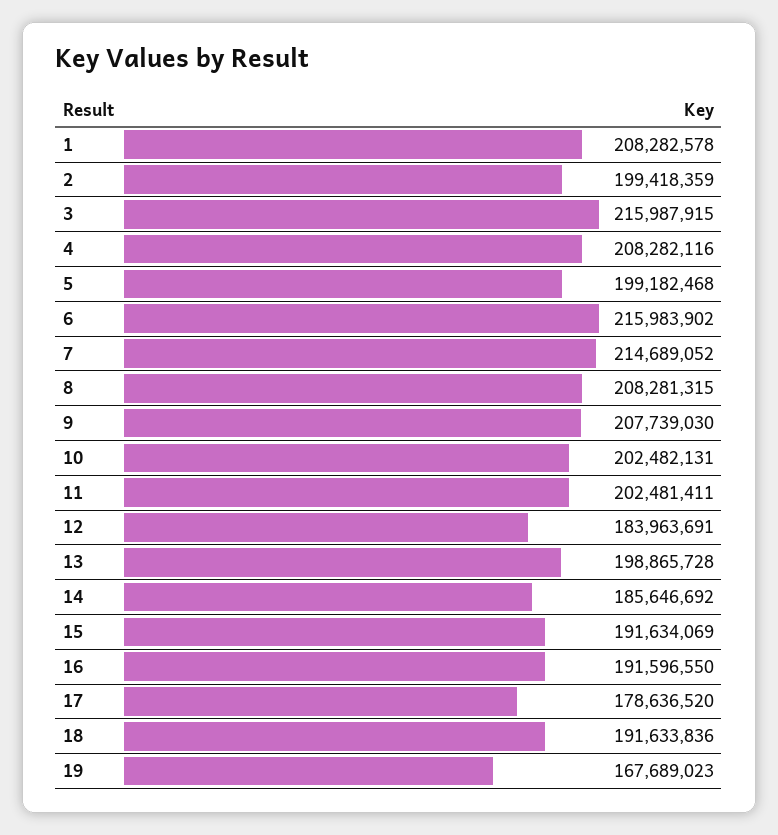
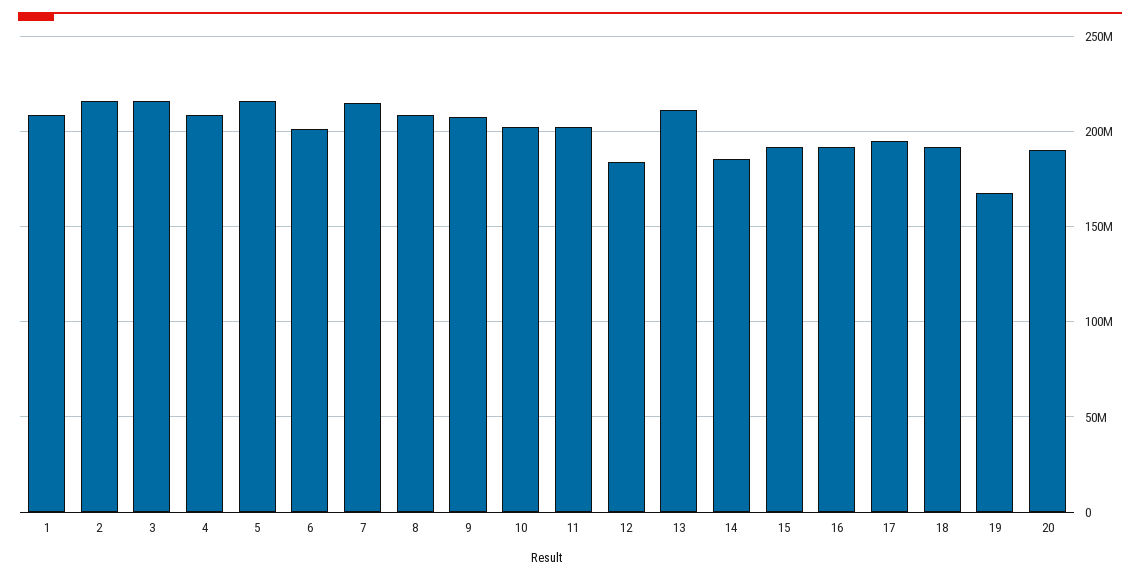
  {
    "1": 208282578,
-   "2": 199418359,
+   "2": 215000000,
    "3": 215987915,
    "4": 208282116,
-   "5": 199182468,
+   "5": 215000000,
-   "6": 215983902,
+   "6": 200000000,
    "7": 214689052,
    "8": 208281315,
    "9": 207739030,
    "10": 202482131,
    "11": 202481411,
    "12": 183963691,
-   "13": 198865728,
+   "13": 210000000,
    "14": 185646692,
    "15": 191634069,
    "16": 191596550,
-   "17": 178636520,
+   "17": 195000000,
    "18": 191633836,
-   "19": 167689023
+   "19": 167689023,
+   "20": 190000000
  }

